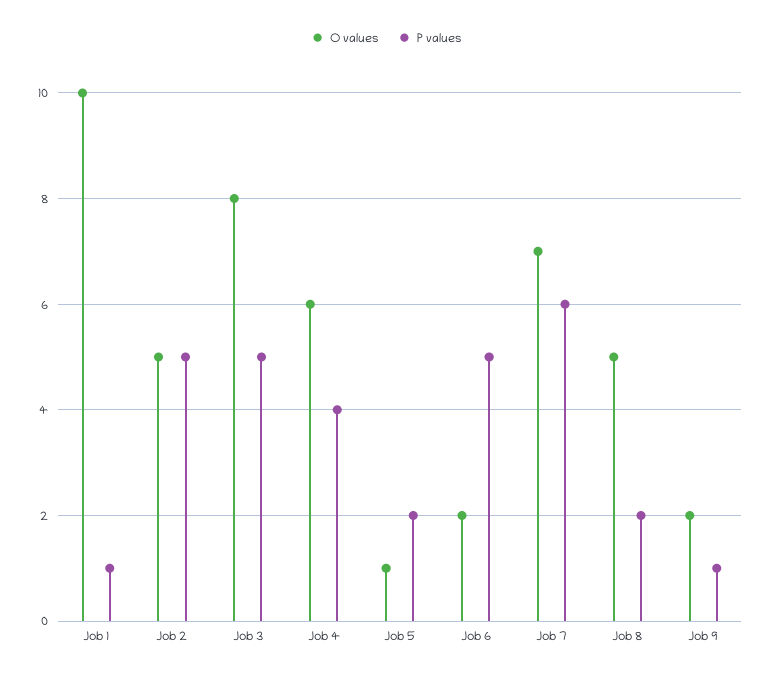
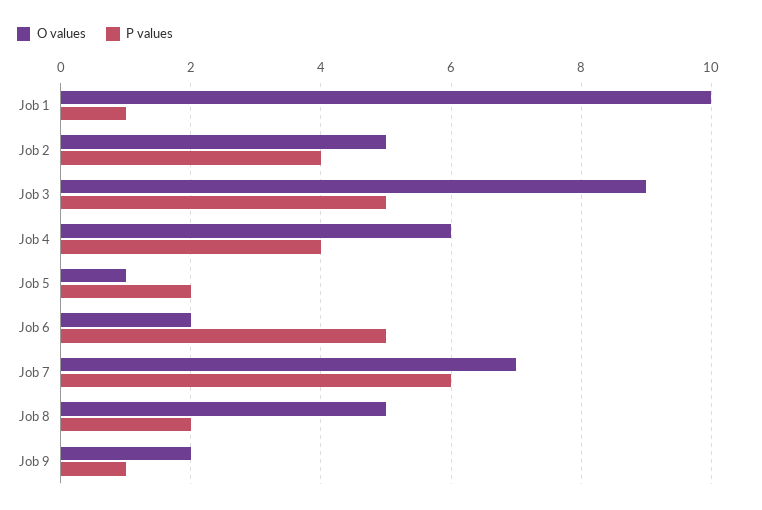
  {
    "O values": {
      "Job 1": 10,
      "Job 2": 5,
-     "Job 3": 8,
+     "Job 3": 9,
      "Job 4": 6,
      "Job 5": 1,
      "Job 6": 2,
      "Job 7": 7,
      "Job 8": 5,
      "Job 9": 2
    },
    "P values": {
      "Job 1": 1,
-     "Job 2": 5,
+     "Job 2": 4,
      "Job 3": 5,
      "Job 4": 4,
      "Job 5": 2,
      "Job 6": 5,
      "Job 7": 6,
      "Job 8": 2,
      "Job 9": 1
    }
  }

